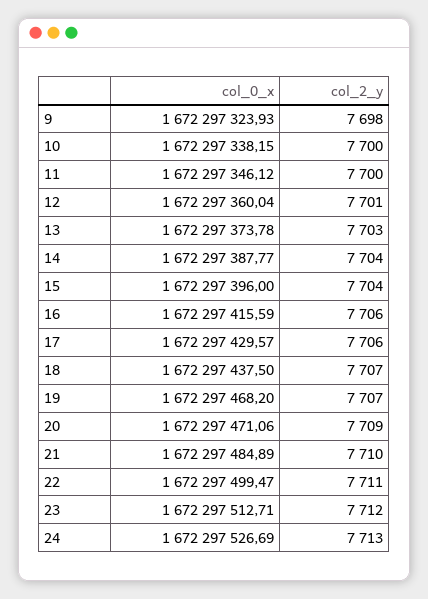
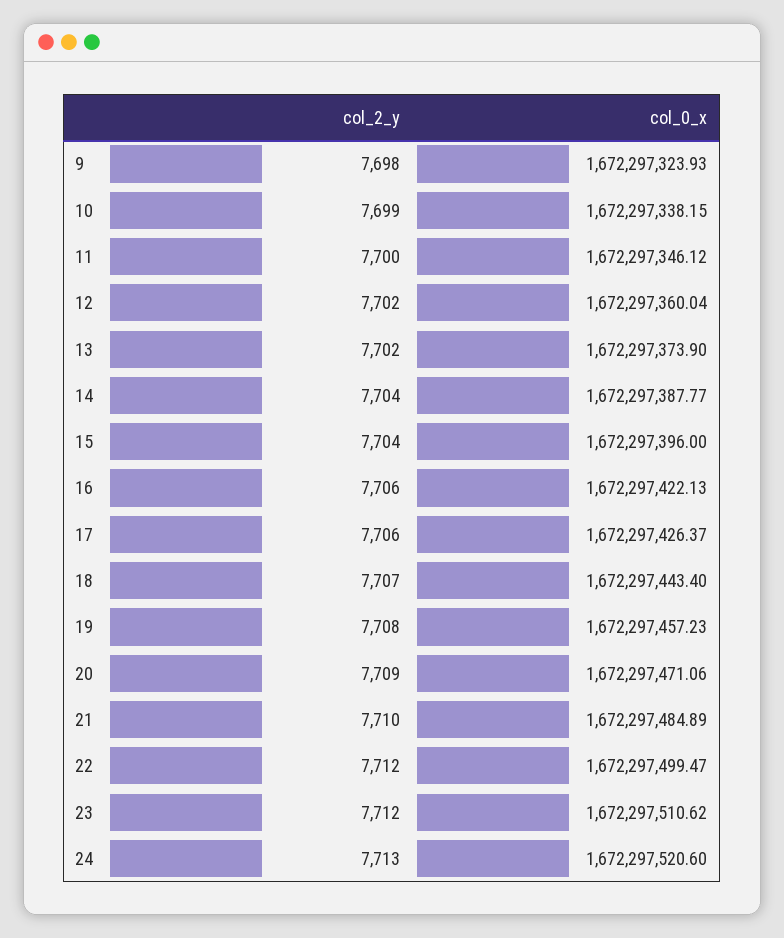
  {
    "col_0_x": {
      "9": 1672297323.93,
      "10": 1672297338.15,
      "11": 1672297346.12,
      "12": 1672297360.04,
-     "13": 1672297373.78,
+     "13": 1672297373.9,
      "14": 1672297387.77,
      "15": 1672297396,
-     "16": 1672297415.59,
+     "16": 1672297422.13,
-     "17": 1672297429.57,
+     "17": 1672297426.37,
-     "18": 1672297437.5,
+     "18": 1672297443.4,
-     "19": 1672297468.2,
+     "19": 1672297457.23,
      "20": 1672297471.06,
      "21": 1672297484.89,
      "22": 1672297499.47,
-     "23": 1672297512.71,
+     "23": 1672297510.62,
-     "24": 1672297526.69
+     "24": 1672297520.6
    },
    "col_2_y": {
      "9": 7698,
-     "10": 7700,
+     "10": 7699,
      "11": 7700,
-     "12": 7701,
+     "12": 7702,
-     "13": 7703,
+     "13": 7702,
      "14": 7704,
      "15": 7704,
      "16": 7706,
      "17": 7706,
      "18": 7707,
-     "19": 7707,
+     "19": 7708,
      "20": 7709,
      "21": 7710,
-     "22": 7711,
+     "22": 7712,
      "23": 7712,
      "24": 7713
    }
  }

